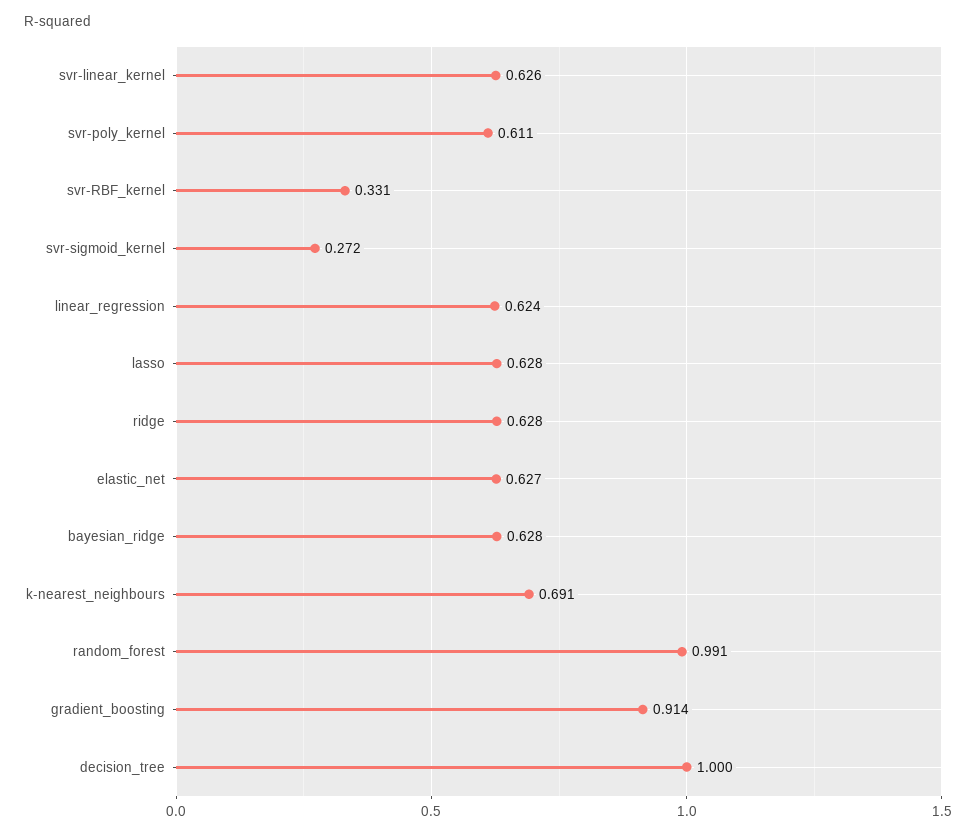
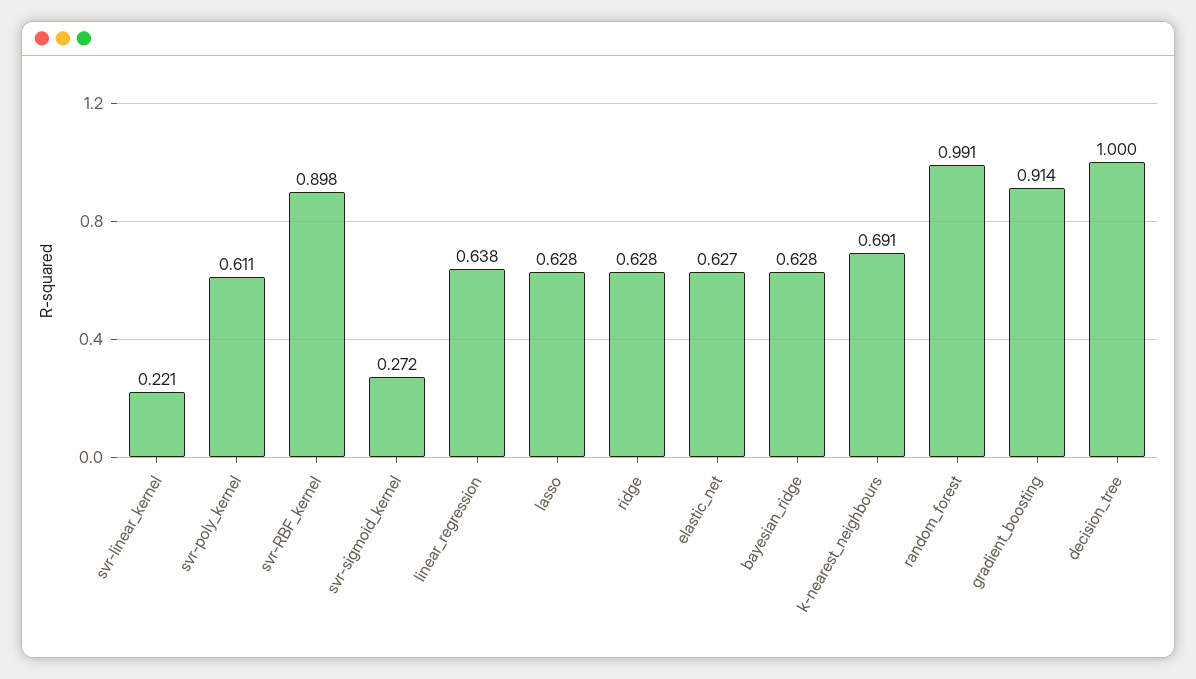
  {
-   "svr-linear_kernel": 0.626,
+   "svr-linear_kernel": 0.221,
    "svr-poly_kernel": 0.611,
-   "svr-RBF_kernel": 0.331,
+   "svr-RBF_kernel": 0.898,
    "svr-sigmoid_kernel": 0.272,
-   "linear_regression": 0.624,
+   "linear_regression": 0.638,
    "lasso": 0.628,
    "ridge": 0.628,
    "elastic_net": 0.627,
    "bayesian_ridge": 0.628,
    "k-nearest_neighbours": 0.691,
    "random_forest": 0.991,
    "gradient_boosting": 0.914,
    "decision_tree": 1
  }

